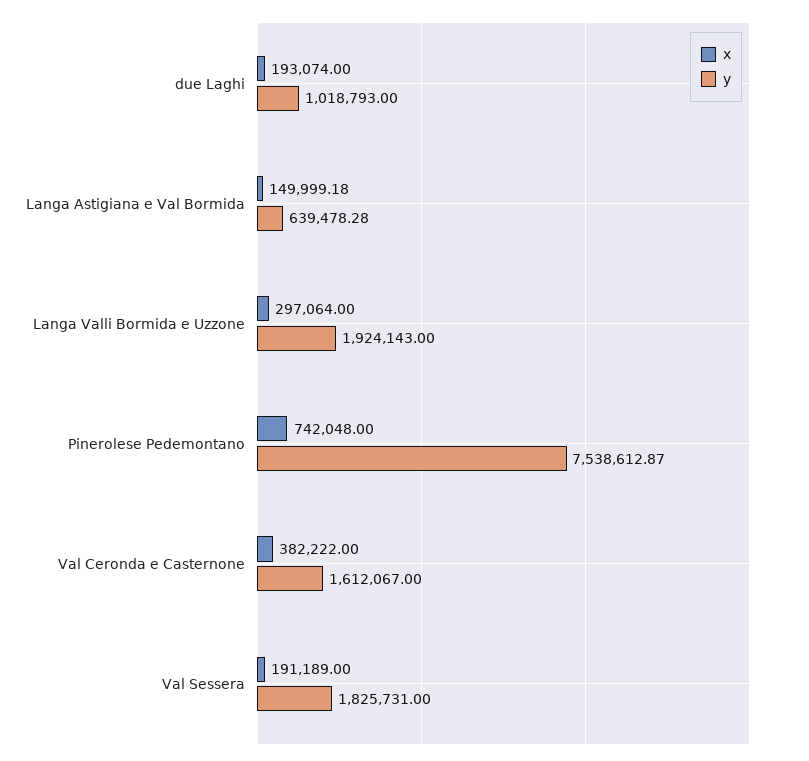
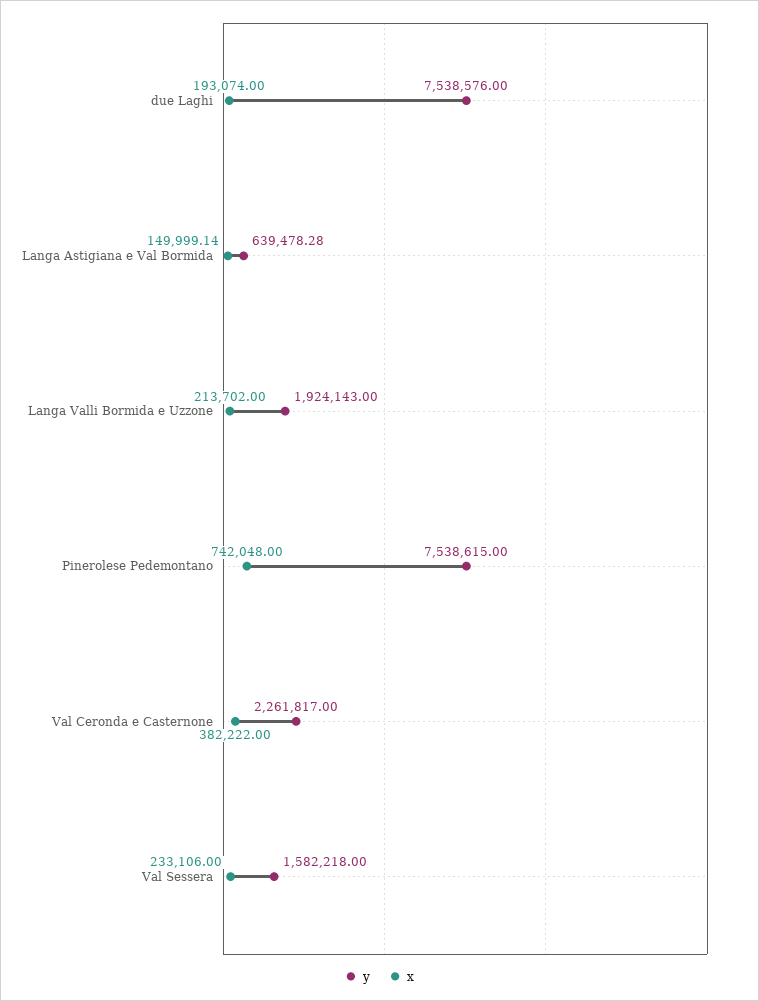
  {
    "x": {
      "due Laghi": 193074,
-     "Langa Astigiana e Val Bormida": 149999.18,
+     "Langa Astigiana e Val Bormida": 149999.14,
-     "Langa Valli Bormida e Uzzone": 297064,
+     "Langa Valli Bormida e Uzzone": 213702,
      "Pinerolese Pedemontano": 742048,
      "Val Ceronda e Casternone": 382222,
-     "Val Sessera": 191189
+     "Val Sessera": 233106
    },
    "y": {
-     "due Laghi": 1018793,
+     "due Laghi": 7538576,
      "Langa Astigiana e Val Bormida": 639478.28,
      "Langa Valli Bormida e Uzzone": 1924143,
-     "Pinerolese Pedemontano": 7538612.87,
+     "Pinerolese Pedemontano": 7538615,
-     "Val Ceronda e Casternone": 1612067,
+     "Val Ceronda e Casternone": 2261817,
-     "Val Sessera": 1825731
+     "Val Sessera": 1582218
    }
  }

